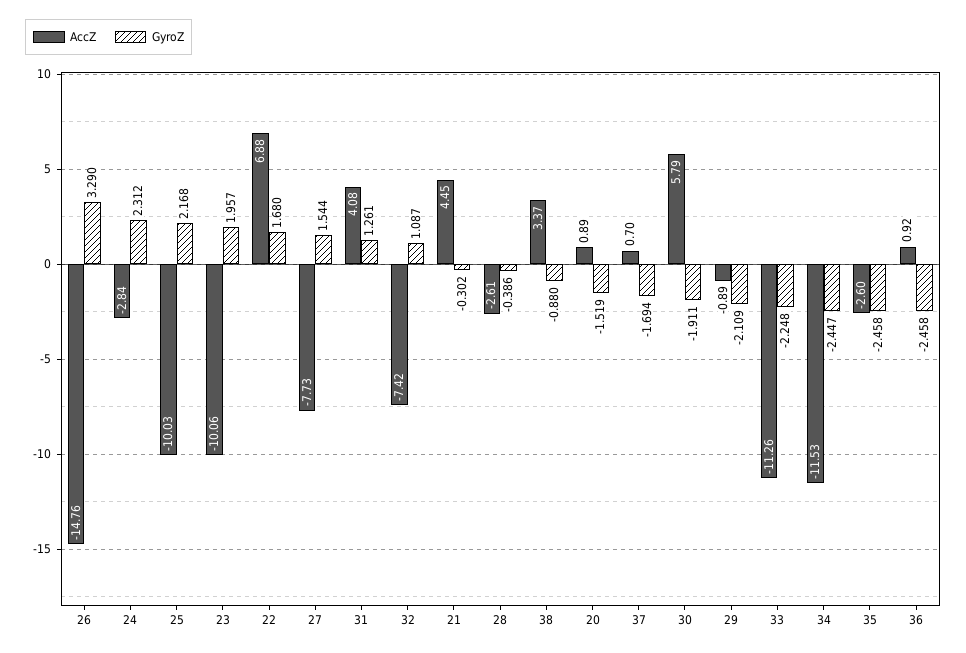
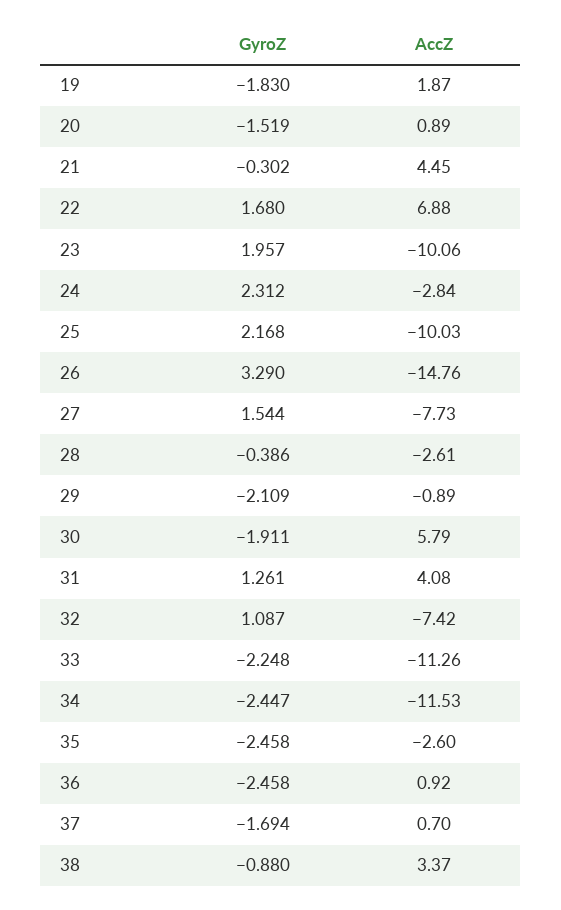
  {
    "AccZ": {
      "26": -14.76,
      "24": -2.84,
      "25": -10.03,
      "23": -10.06,
      "22": 6.88,
      "27": -7.73,
      "31": 4.08,
      "32": -7.42,
      "21": 4.45,
      "28": -2.61,
      "38": 3.37,
      "20": 0.89,
      "37": 0.7,
      "30": 5.79,
      "29": -0.89,
      "33": -11.26,
      "34": -11.53,
      "35": -2.6,
-     "36": 0.92
+     "36": 0.92,
+     "19": 1.87
    },
    "GyroZ": {
      "26": 3.29,
      "24": 2.312,
      "25": 2.168,
      "23": 1.957,
      "22": 1.68,
      "27": 1.544,
      "31": 1.261,
      "32": 1.087,
      "21": -0.302,
      "28": -0.386,
      "38": -0.88,
      "20": -1.519,
      "37": -1.694,
      "30": -1.911,
      "29": -2.109,
      "33": -2.248,
      "34": -2.447,
      "35": -2.458,
-     "36": -2.458
+     "36": -2.458,
+     "19": -1.83
    }
  }

